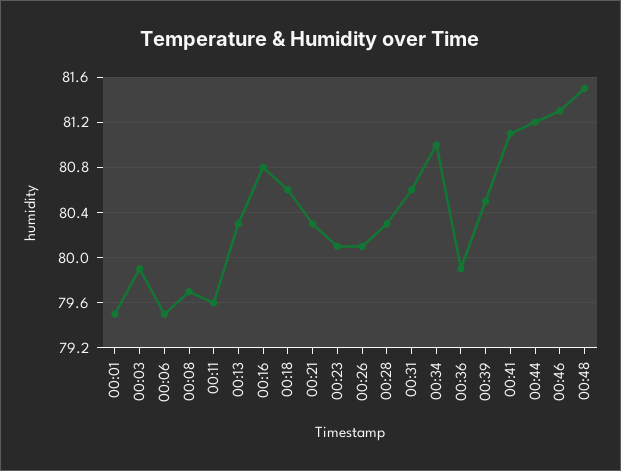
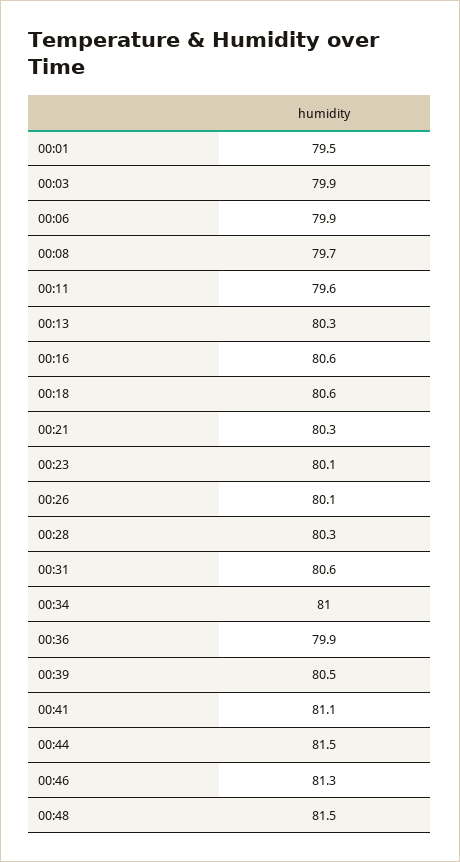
  {
    "00:01": 79.5,
    "00:03": 79.9,
-   "00:06": 79.5,
+   "00:06": 79.9,
    "00:08": 79.7,
    "00:11": 79.6,
    "00:13": 80.3,
-   "00:16": 80.8,
+   "00:16": 80.6,
    "00:18": 80.6,
    "00:21": 80.3,
    "00:23": 80.1,
    "00:26": 80.1,
    "00:28": 80.3,
    "00:31": 80.6,
    "00:34": 81,
    "00:36": 79.9,
    "00:39": 80.5,
    "00:41": 81.1,
-   "00:44": 81.2,
+   "00:44": 81.5,
    "00:46": 81.3,
    "00:48": 81.5
  }

